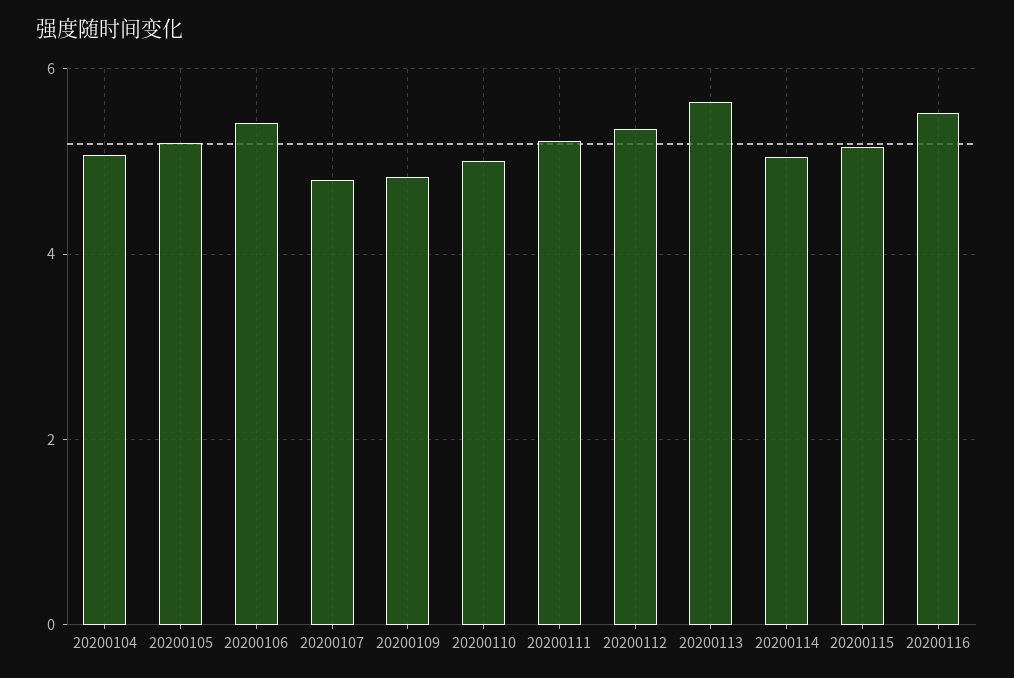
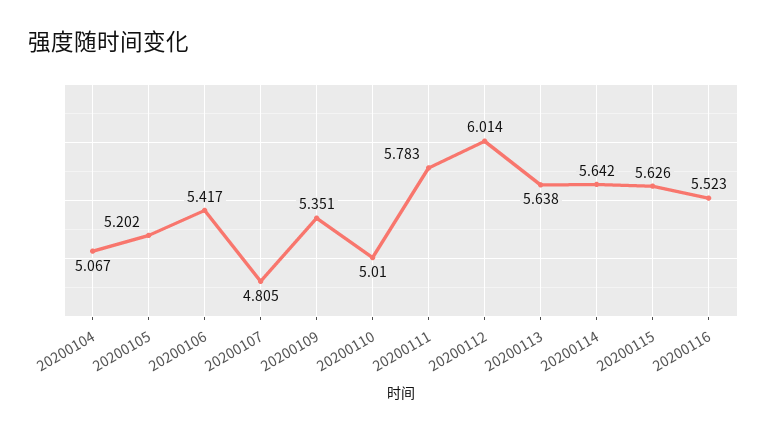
  {
    "20200104": 5.067,
    "20200105": 5.202,
    "20200106": 5.417,
    "20200107": 4.805,
-   "20200109": 4.8,
+   "20200109": 5.351,
    "20200110": 5.01,
-   "20200111": 5.2,
+   "20200111": 5.783,
-   "20200112": 5.4,
+   "20200112": 6.014,
    "20200113": 5.638,
-   "20200114": 5,
+   "20200114": 5.642,
-   "20200115": 5.2,
+   "20200115": 5.626,
    "20200116": 5.523
  }

